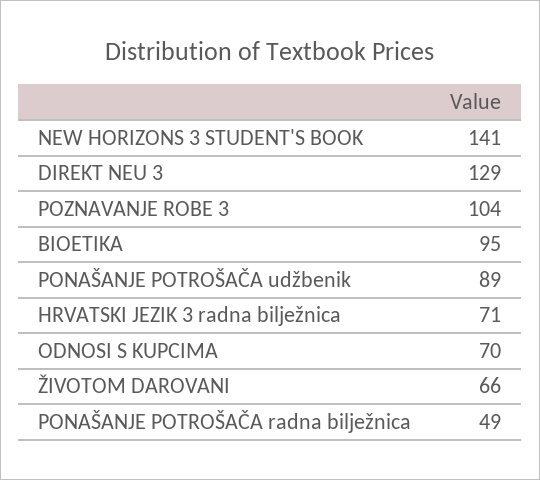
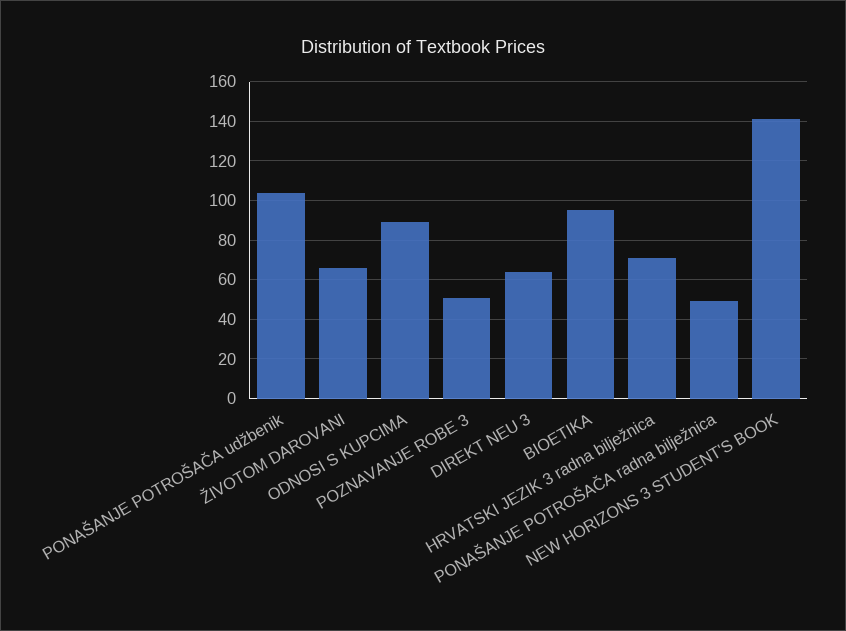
  {
    "NEW HORIZONS 3 STUDENT'S BOOK": 141,
-   "DIREKT NEU 3": 129,
+   "DIREKT NEU 3": 65,
-   "POZNAVANJE ROBE 3": 104,
+   "POZNAVANJE ROBE 3": 50,
    "BIOETIKA": 95,
-   "PONAŠANJE POTROŠAČA udžbenik": 89,
+   "PONAŠANJE POTROŠAČA udžbenik": 105,
    "HRVATSKI JEZIK 3 radna bilježnica": 71,
-   "ODNOSI S KUPCIMA": 70,
+   "ODNOSI S KUPCIMA": 90,
    "ŽIVOTOM DAROVANI": 66,
    "PONAŠANJE POTROŠAČA radna bilježnica": 49
  }

